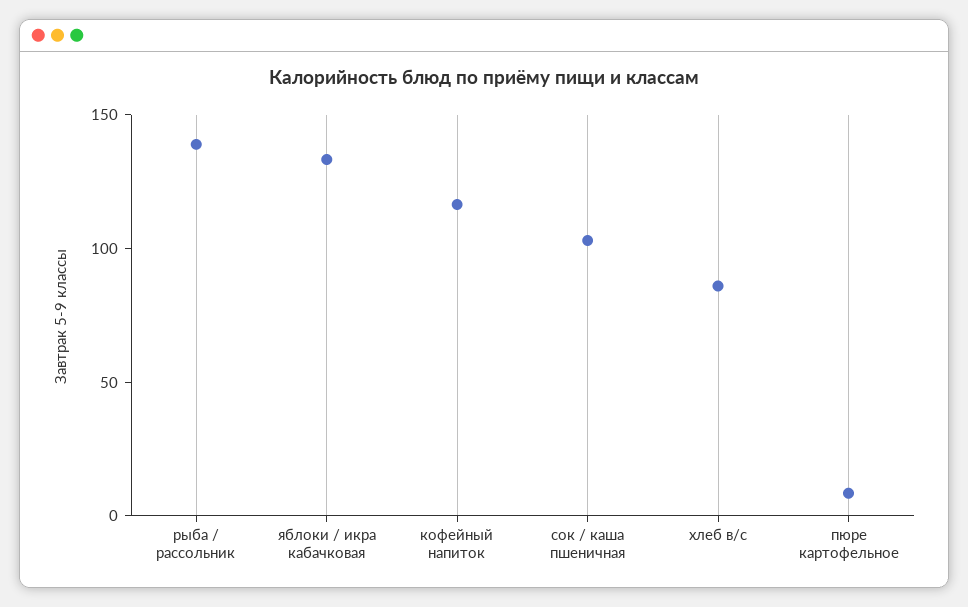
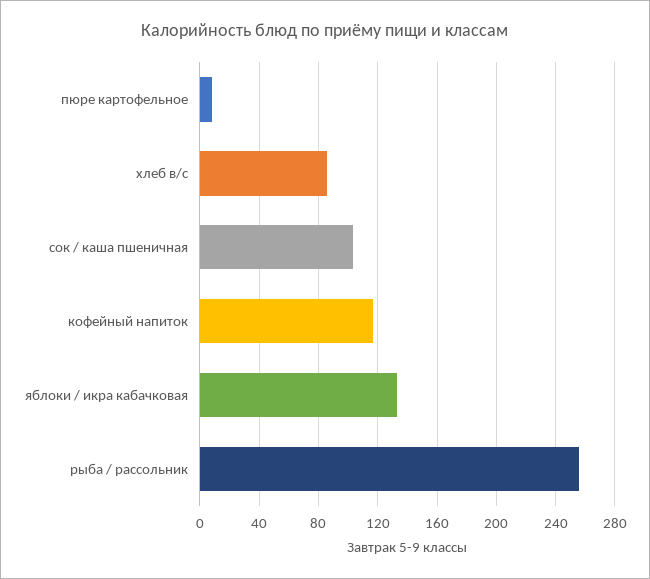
  {
-   "рыба / рассольник": 140,
+   "рыба / рассольник": 255,
    "яблоки / икра кабачковая": 135,
    "кофейный напиток": 115,
    "сок / каша пшеничная": 105,
    "хлеб в/с": 85,
    "пюре картофельное": 10
  }

